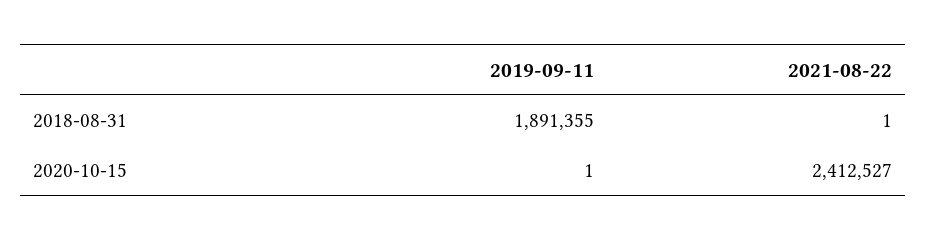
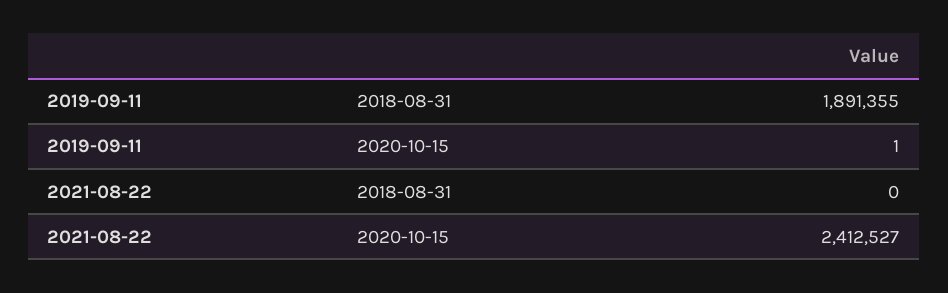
  {
    "2019-09-11": {
      "2018-08-31": 1891355,
      "2020-10-15": 1
    },
    "2021-08-22": {
-     "2018-08-31": 1,
+     "2018-08-31": 0,
      "2020-10-15": 2412527
    }
  }

